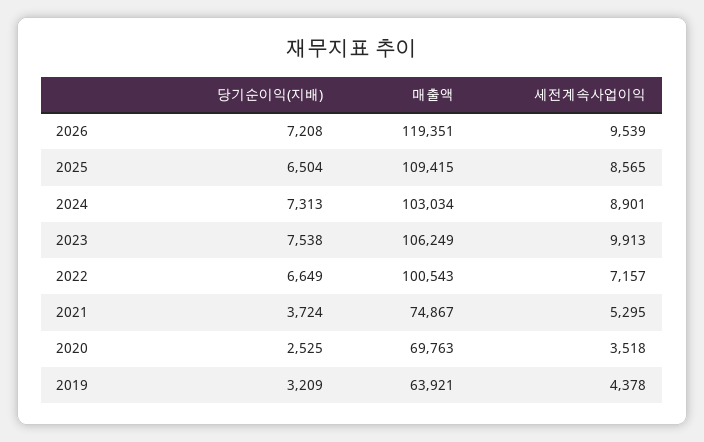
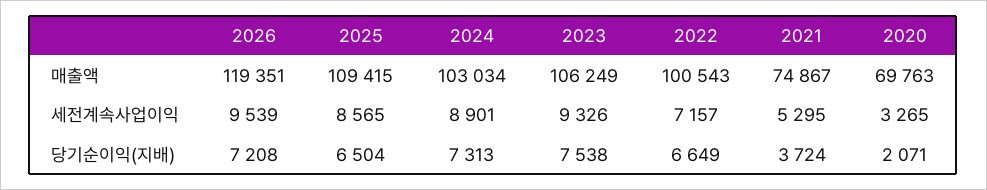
  {
    "당기순이익(지배)": {
      "2026": 7208,
      "2025": 6504,
      "2024": 7313,
      "2023": 7538,
      "2022": 6649,
      "2021": 3724,
-     "2020": 2525,
+     "2020": 2071
-     "2019": 3209
    },
    "매출액": {
      "2026": 119351,
      "2025": 109415,
      "2024": 103034,
      "2023": 106249,
      "2022": 100543,
      "2021": 74867,
-     "2020": 69763,
+     "2020": 69763
-     "2019": 63921
    },
    "세전계속사업이익": {
      "2026": 9539,
      "2025": 8565,
      "2024": 8901,
-     "2023": 9913,
+     "2023": 9326,
      "2022": 7157,
      "2021": 5295,
-     "2020": 3518,
+     "2020": 3265
-     "2019": 4378
    }
  }

